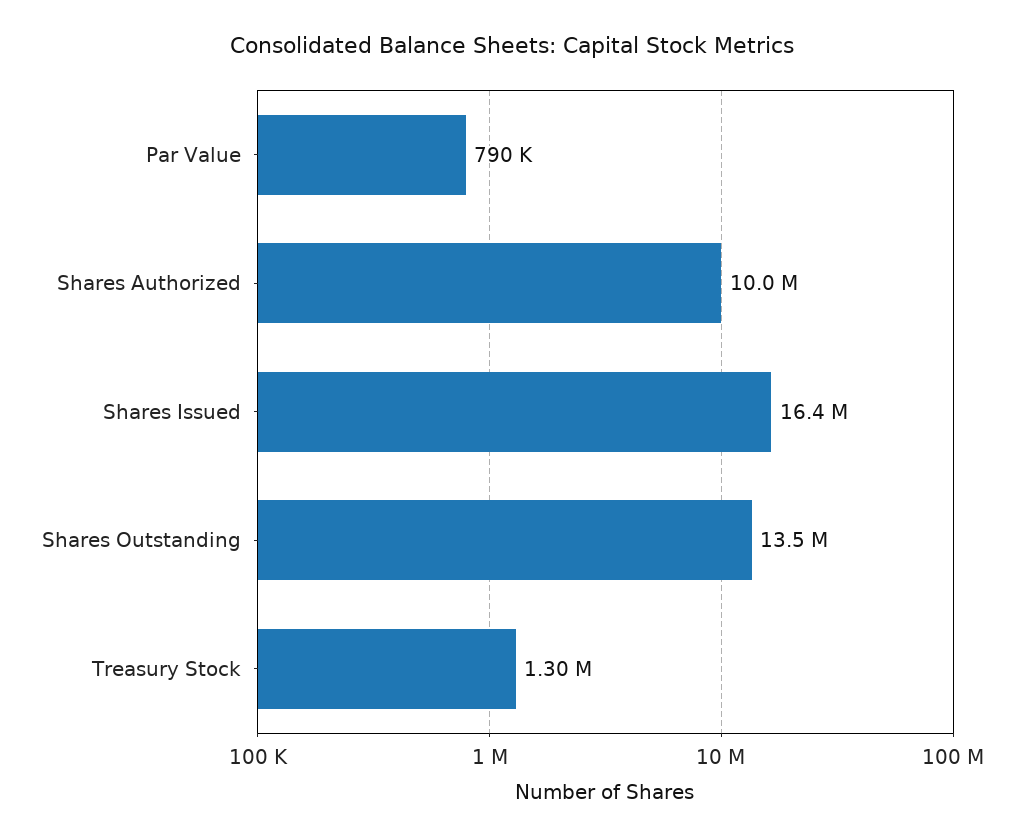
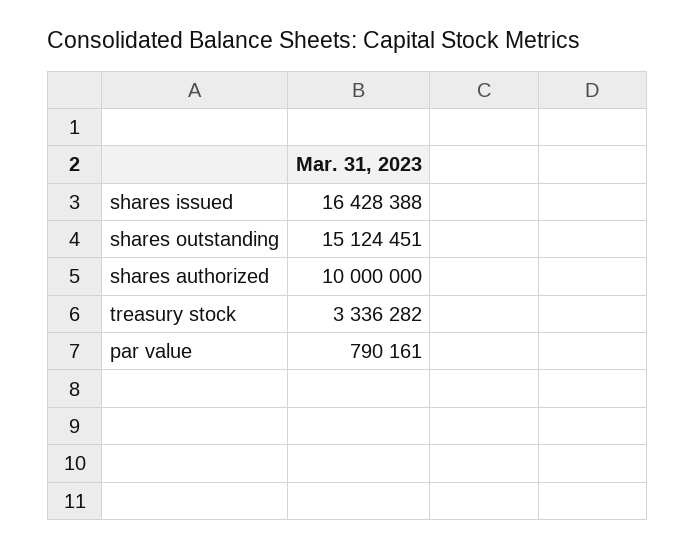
  {
    "Par Value": 790161,
    "Shares Authorized": 10000000,
    "Shares Issued": 16428388,
-   "Shares Outstanding": 13500000,
+   "Shares Outstanding": 15124451,
-   "Treasury Stock": 1300000
+   "Treasury Stock": 3336282
  }

